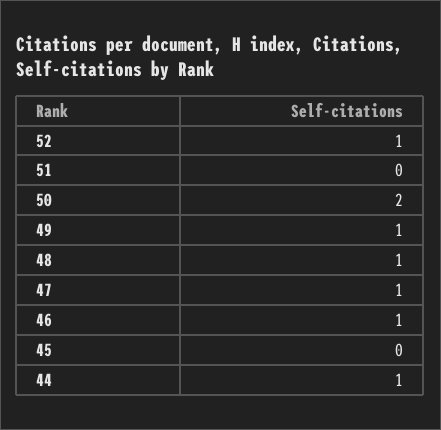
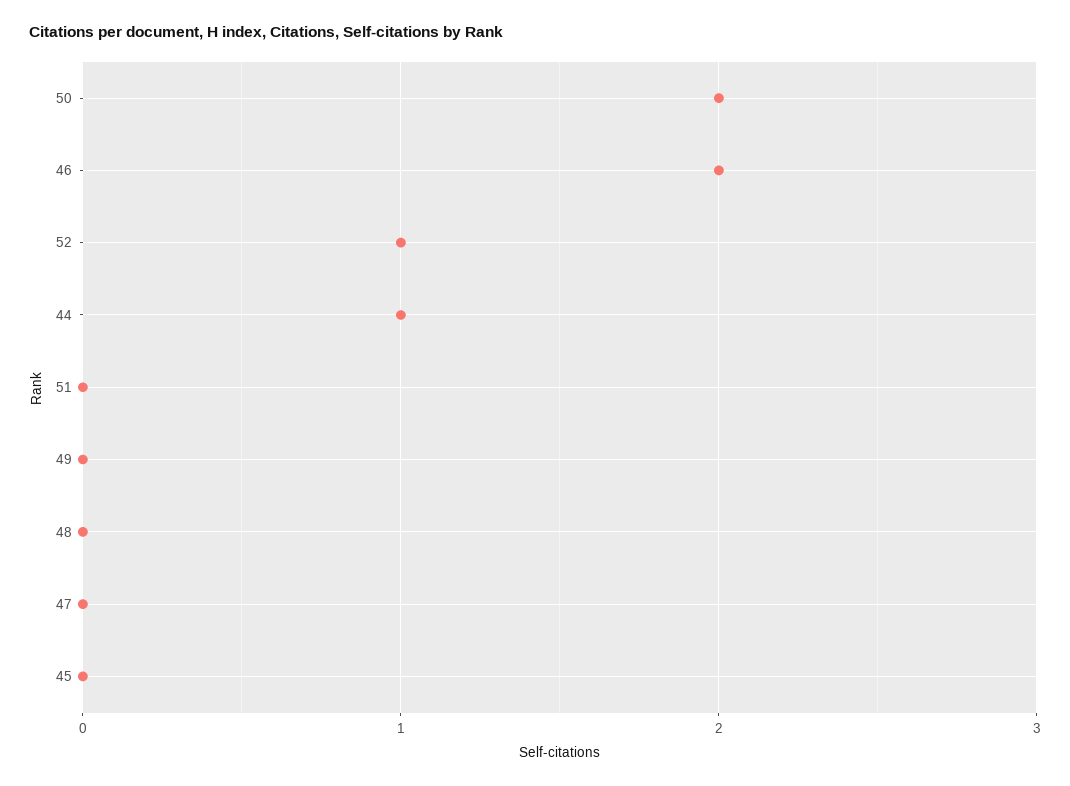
  {
    "52": 1,
    "51": 0,
    "50": 2,
-   "49": 1,
+   "49": 0,
-   "48": 1,
+   "48": 0,
-   "47": 1,
+   "47": 0,
-   "46": 1,
+   "46": 2,
    "45": 0,
    "44": 1
  }

